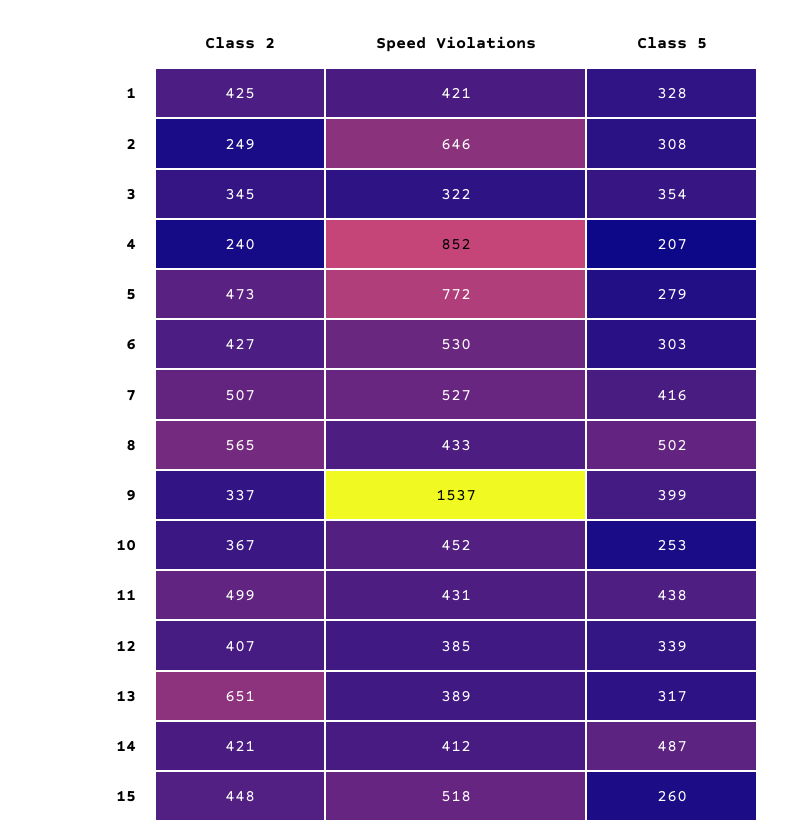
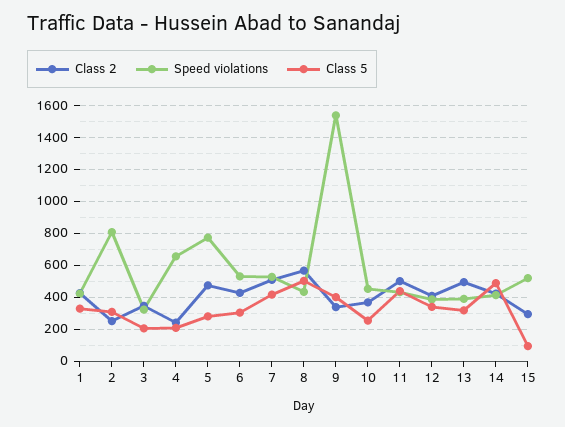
  {
    "Class 2": {
      "1": 425,
      "2": 249,
      "3": 345,
      "4": 240,
      "5": 473,
      "6": 427,
      "7": 507,
      "8": 565,
      "9": 337,
      "10": 367,
      "11": 499,
      "12": 407,
-     "13": 651,
+     "13": 500,
      "14": 421,
-     "15": 448
+     "15": 300
    },
    "Speed Violations": {
      "1": 421,
-     "2": 646,
+     "2": 800,
      "3": 322,
-     "4": 852,
+     "4": 650,
      "5": 772,
      "6": 530,
      "7": 527,
      "8": 433,
      "9": 1537,
      "10": 452,
      "11": 431,
      "12": 385,
      "13": 389,
      "14": 412,
      "15": 518
    },
    "Class 5": {
      "1": 328,
      "2": 308,
-     "3": 354,
+     "3": 200,
      "4": 207,
      "5": 279,
      "6": 303,
      "7": 416,
      "8": 502,
      "9": 399,
      "10": 253,
      "11": 438,
      "12": 339,
      "13": 317,
      "14": 487,
-     "15": 260
+     "15": 100
    }
  }

